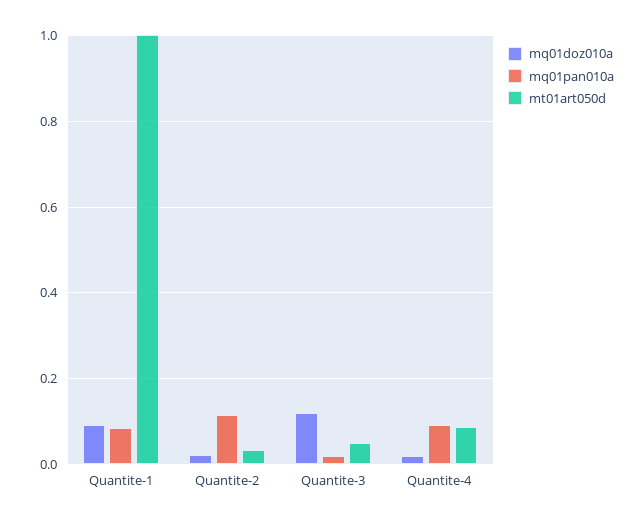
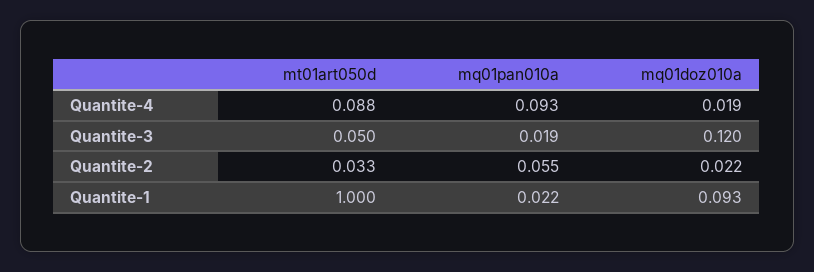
  {
    "mq01doz010a": {
      "Quantite-1": 0.093,
      "Quantite-2": 0.022,
      "Quantite-3": 0.12,
      "Quantite-4": 0.019
    },
    "mq01pan010a": {
-     "Quantite-1": 0.08,
+     "Quantite-1": 0.022,
-     "Quantite-2": 0.12,
+     "Quantite-2": 0.055,
      "Quantite-3": 0.019,
      "Quantite-4": 0.093
    },
    "mt01art050d": {
      "Quantite-1": 1,
      "Quantite-2": 0.033,
      "Quantite-3": 0.05,
      "Quantite-4": 0.088
    }
  }

